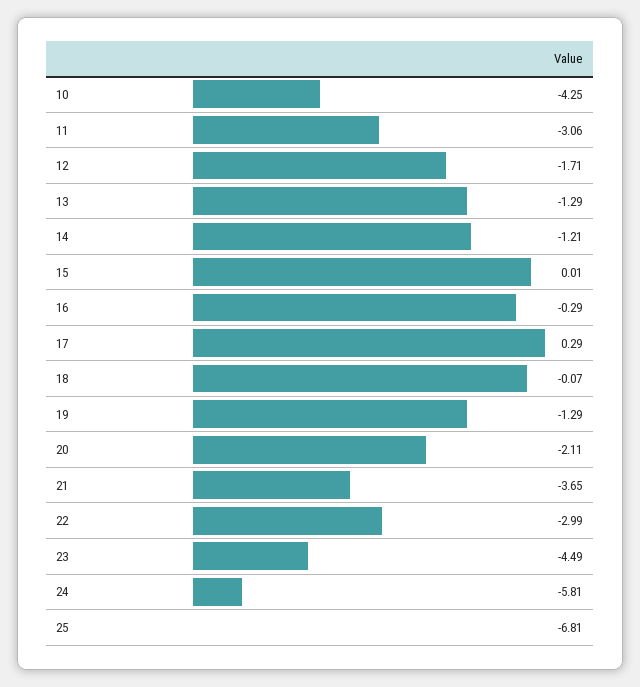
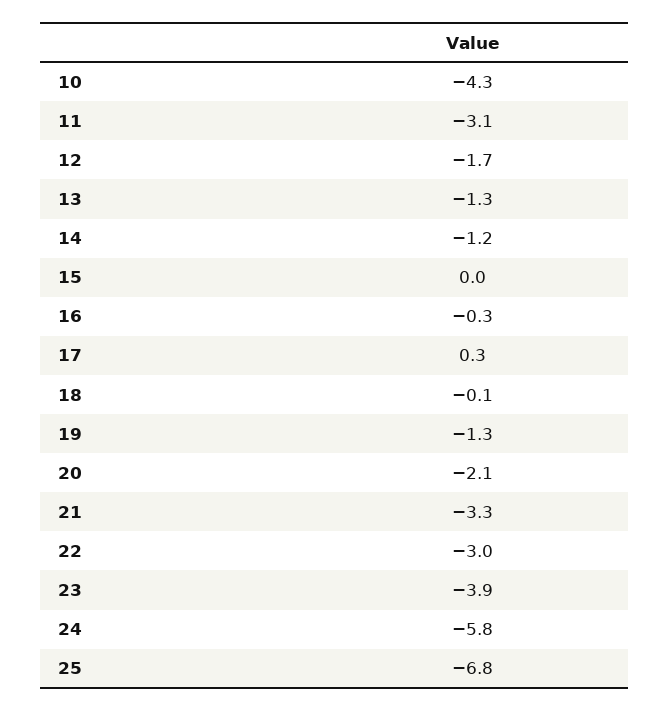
  {
    "10": -4.25,
    "11": -3.06,
    "12": -1.71,
    "13": -1.29,
    "14": -1.21,
    "15": 0.01,
    "16": -0.29,
    "17": 0.29,
    "18": -0.07,
    "19": -1.29,
    "20": -2.11,
-   "21": -3.65,
+   "21": -3.3,
    "22": -2.99,
-   "23": -4.49,
+   "23": -3.9,
    "24": -5.81,
    "25": -6.81
  }

